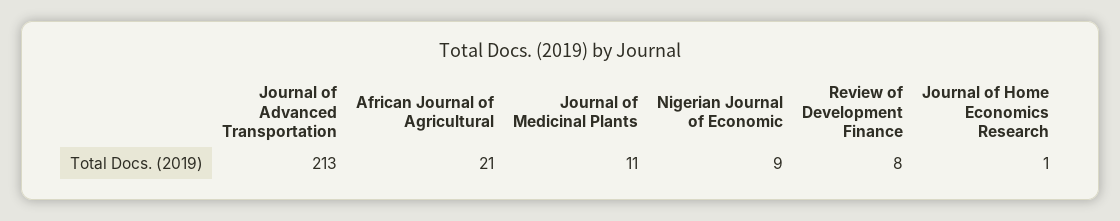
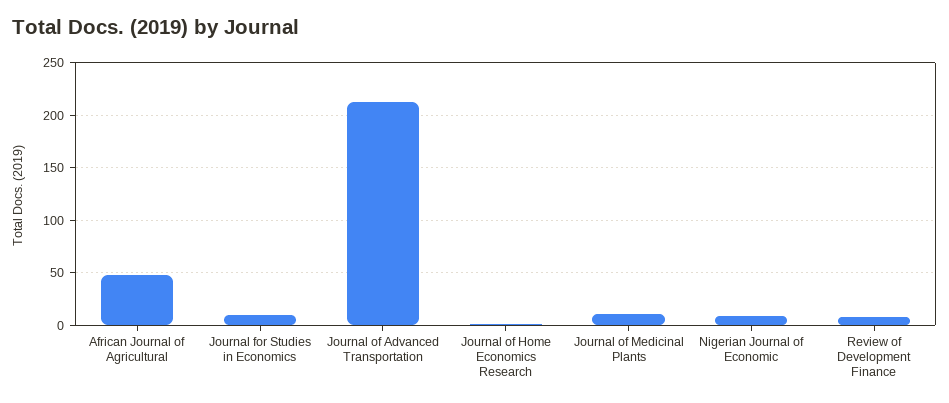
  {
    "Journal of Advanced Transportation": 213,
-   "African Journal of Agricultural": 21,
+   "African Journal of Agricultural": 50,
    "Journal of Medicinal Plants": 11,
    "Nigerian Journal of Economic": 9,
    "Review of Development Finance": 8,
-   "Journal of Home Economics Research": 1
+   "Journal of Home Economics Research": 1,
+   "Journal for Studies in Economics": 10
  }

